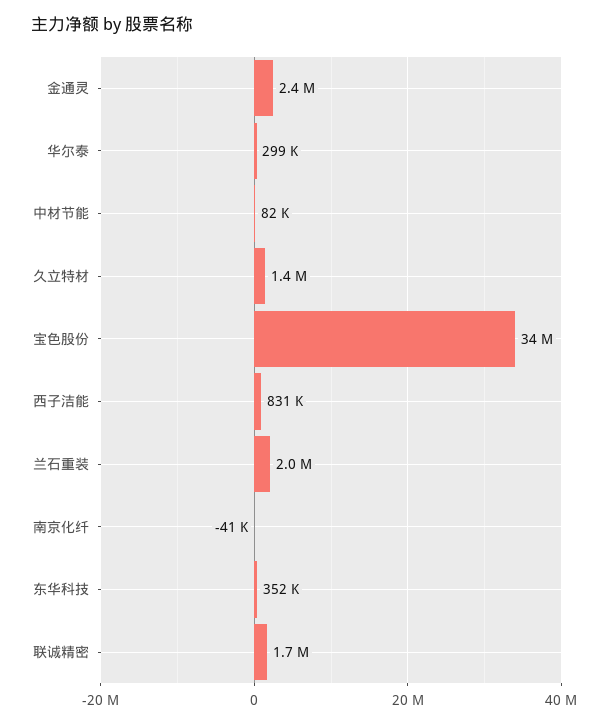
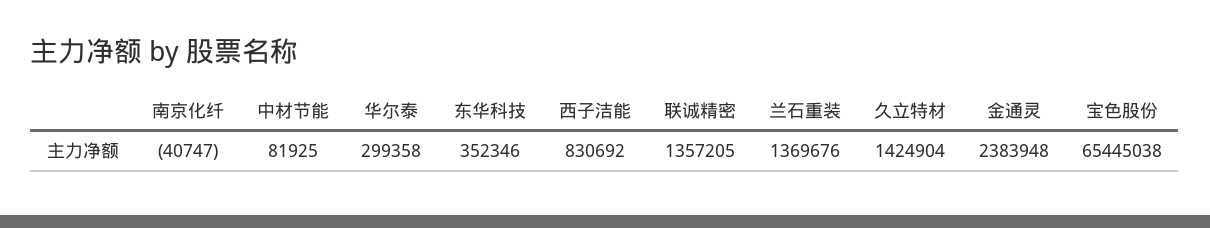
  {
    "金通灵": 2383948,
    "华尔泰": 299358,
    "中材节能": 81925,
    "久立特材": 1424904,
-   "宝色股份": 34000000,
+   "宝色股份": 65445038,
    "西子洁能": 830692,
-   "兰石重装": 2000000,
+   "兰石重装": 1369676,
    "南京化纤": -40747,
    "东华科技": 352346,
-   "联诚精密": 1700000
+   "联诚精密": 1357205
  }

